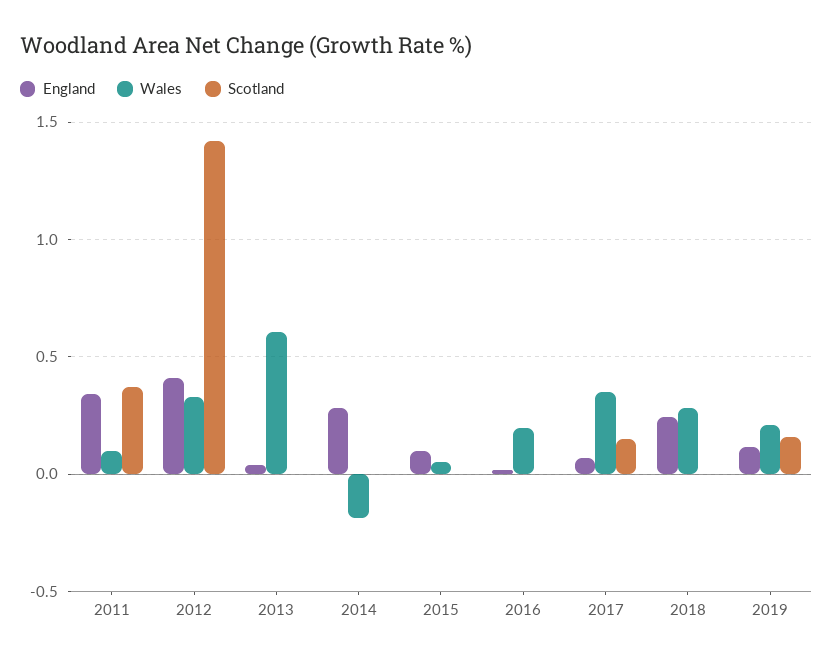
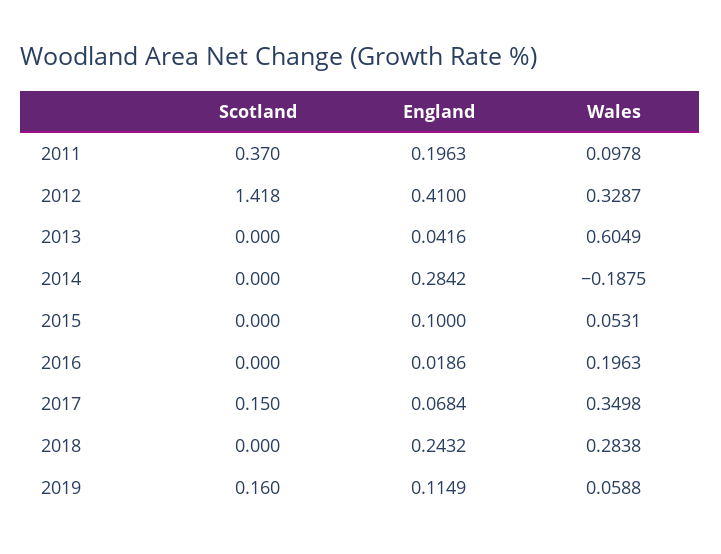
  {
    "England": {
-     "2011": 0.35,
+     "2011": 0.1963,
      "2012": 0.41,
      "2013": 0.0416,
      "2014": 0.2842,
      "2015": 0.1,
      "2016": 0.0186,
      "2017": 0.0684,
      "2018": 0.2432,
      "2019": 0.1149
    },
    "Wales": {
      "2011": 0.0978,
      "2012": 0.3287,
      "2013": 0.6049,
      "2014": -0.1875,
      "2015": 0.0531,
      "2016": 0.1963,
      "2017": 0.3498,
      "2018": 0.2838,
-     "2019": 0.2
+     "2019": 0.0588
    },
    "Scotland": {
      "2011": 0.37,
      "2012": 1.418,
      "2013": 0,
      "2014": 0,
      "2015": 0,
      "2016": 0,
      "2017": 0.15,
      "2018": 0,
      "2019": 0.16
    }
  }

